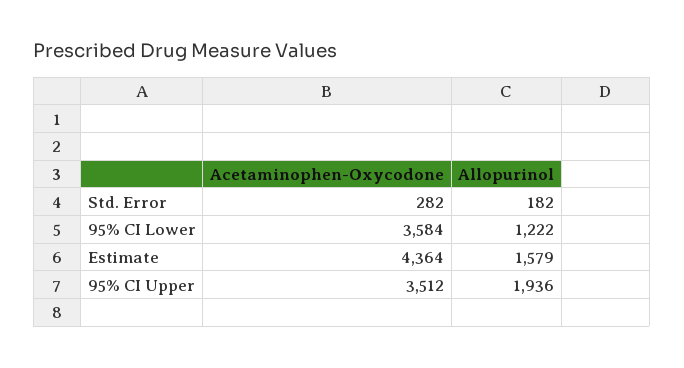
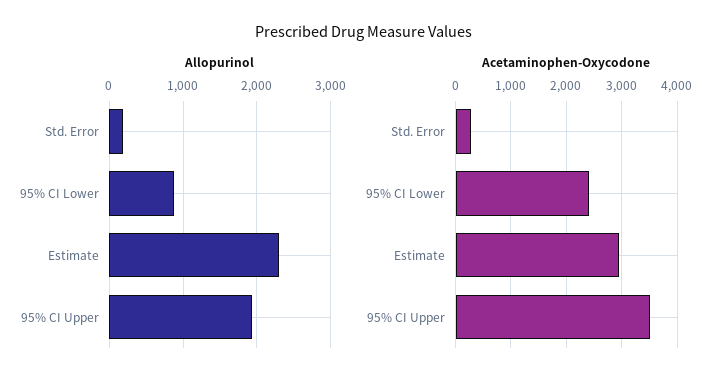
  {
    "Acetaminophen-Oxycodone": {
      "Std. Error": 282,
-     "95% CI Lower": 3584,
+     "95% CI Lower": 2400,
-     "Estimate": 4364,
+     "Estimate": 3000,
      "95% CI Upper": 3512
    },
    "Allopurinol": {
      "Std. Error": 182,
-     "95% CI Lower": 1222,
+     "95% CI Lower": 900,
-     "Estimate": 1579,
+     "Estimate": 2300,
      "95% CI Upper": 1936
    }
  }

